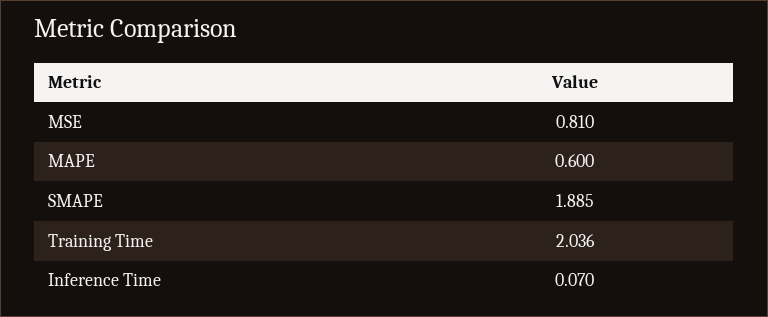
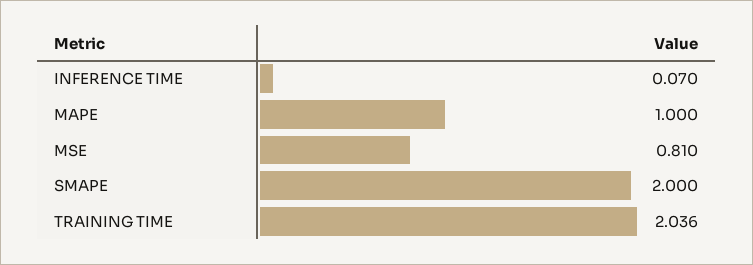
  {
    "MSE": 0.81,
-   "MAPE": 0.6,
+   "MAPE": 1,
-   "SMAPE": 1.885,
+   "SMAPE": 2,
    "Training Time": 2.036,
    "Inference Time": 0.07
  }

